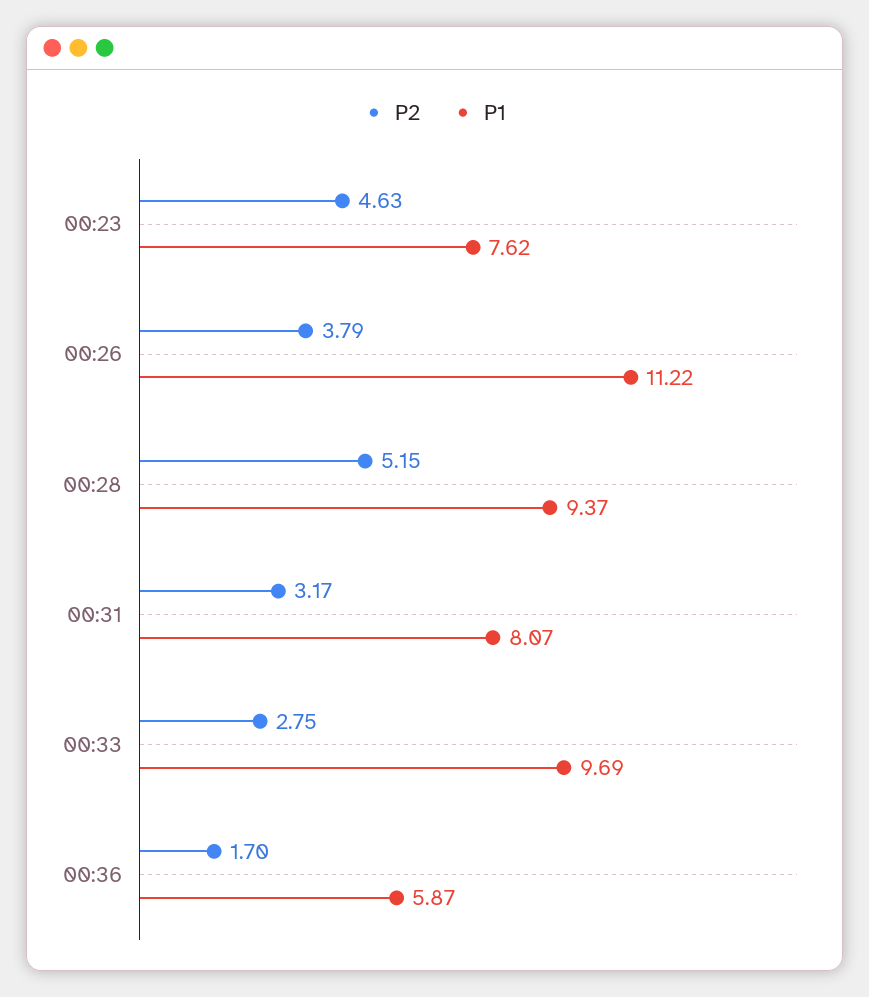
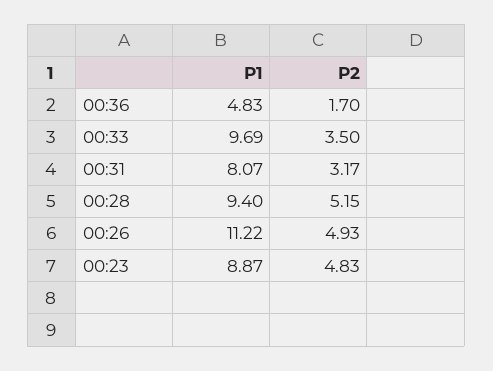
  {
    "P2": {
-     "00:23": 4.63,
+     "00:23": 4.83,
-     "00:26": 3.79,
+     "00:26": 4.93,
      "00:28": 5.15,
      "00:31": 3.17,
-     "00:33": 2.75,
+     "00:33": 3.5,
      "00:36": 1.7
    },
    "P1": {
-     "00:23": 7.62,
+     "00:23": 8.87,
      "00:26": 11.22,
-     "00:28": 9.37,
+     "00:28": 9.4,
      "00:31": 8.07,
      "00:33": 9.69,
-     "00:36": 5.87
+     "00:36": 4.83
    }
  }

